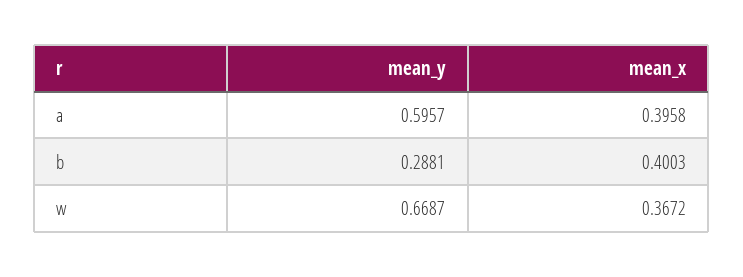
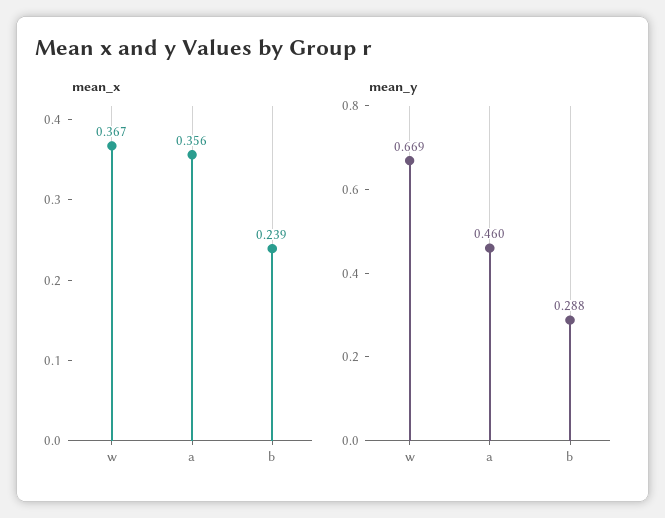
  {
    "mean_y": {
-     "a": 0.5957,
+     "a": 0.46,
      "b": 0.2881,
      "w": 0.6687
    },
    "mean_x": {
-     "a": 0.3958,
+     "a": 0.356,
-     "b": 0.4003,
+     "b": 0.239,
      "w": 0.3672
    }
  }

